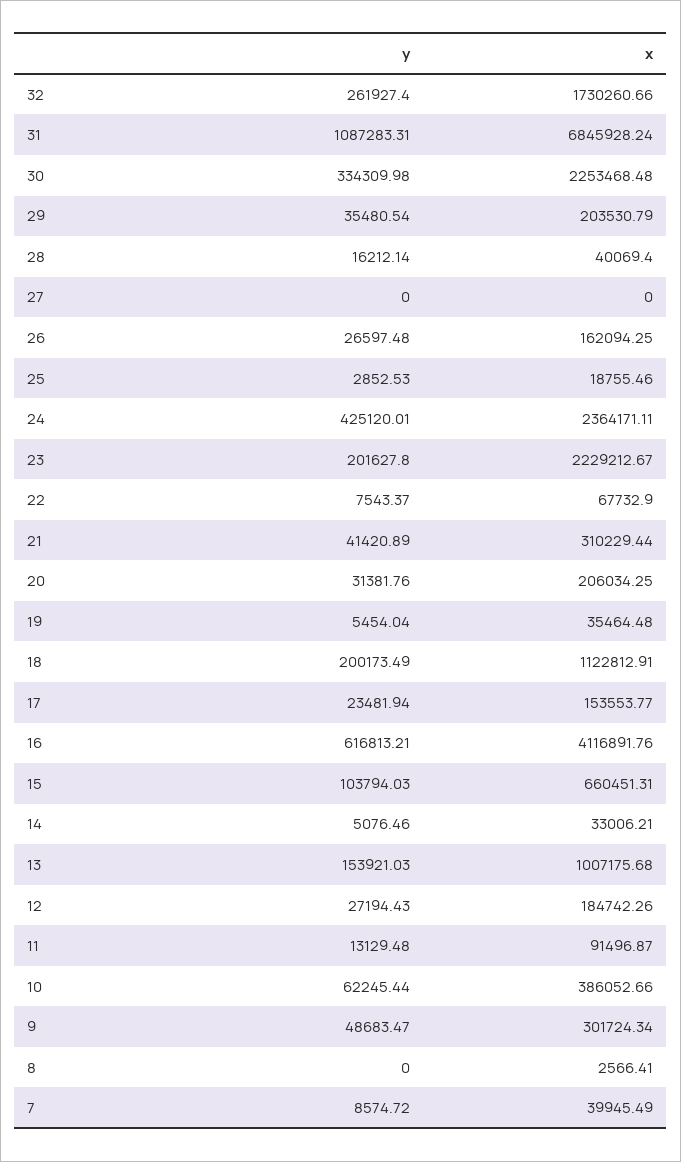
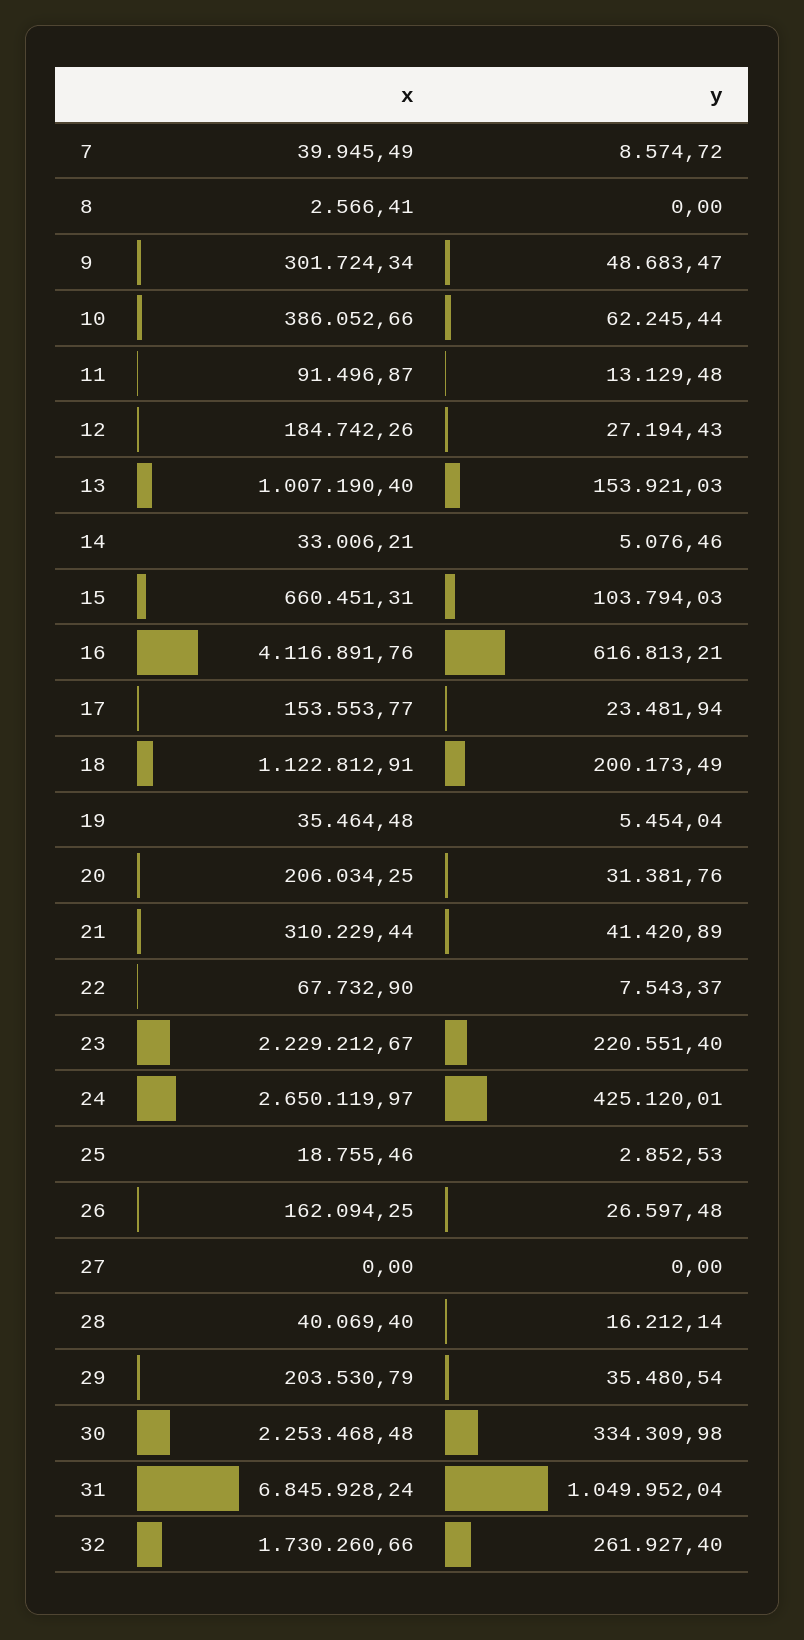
  {
    "y": {
      "32": 261927.4,
-     "31": 1087283.31,
+     "31": 1049952.04,
      "30": 334309.98,
      "29": 35480.54,
      "28": 16212.14,
      "27": 0,
      "26": 26597.48,
      "25": 2852.53,
      "24": 425120.01,
-     "23": 201627.8,
+     "23": 220551.4,
      "22": 7543.37,
      "21": 41420.89,
      "20": 31381.76,
      "19": 5454.04,
      "18": 200173.49,
      "17": 23481.94,
      "16": 616813.21,
      "15": 103794.03,
      "14": 5076.46,
      "13": 153921.03,
      "12": 27194.43,
      "11": 13129.48,
      "10": 62245.44,
      "9": 48683.47,
      "8": 0,
      "7": 8574.72
    },
    "x": {
      "32": 1730260.66,
      "31": 6845928.24,
      "30": 2253468.48,
      "29": 203530.79,
      "28": 40069.4,
      "27": 0,
      "26": 162094.25,
      "25": 18755.46,
-     "24": 2364171.11,
+     "24": 2650119.97,
      "23": 2229212.67,
      "22": 67732.9,
      "21": 310229.44,
      "20": 206034.25,
      "19": 35464.48,
      "18": 1122812.91,
      "17": 153553.77,
      "16": 4116891.76,
      "15": 660451.31,
      "14": 33006.21,
-     "13": 1007175.68,
+     "13": 1007190.4,
      "12": 184742.26,
      "11": 91496.87,
      "10": 386052.66,
      "9": 301724.34,
      "8": 2566.41,
      "7": 39945.49
    }
  }

